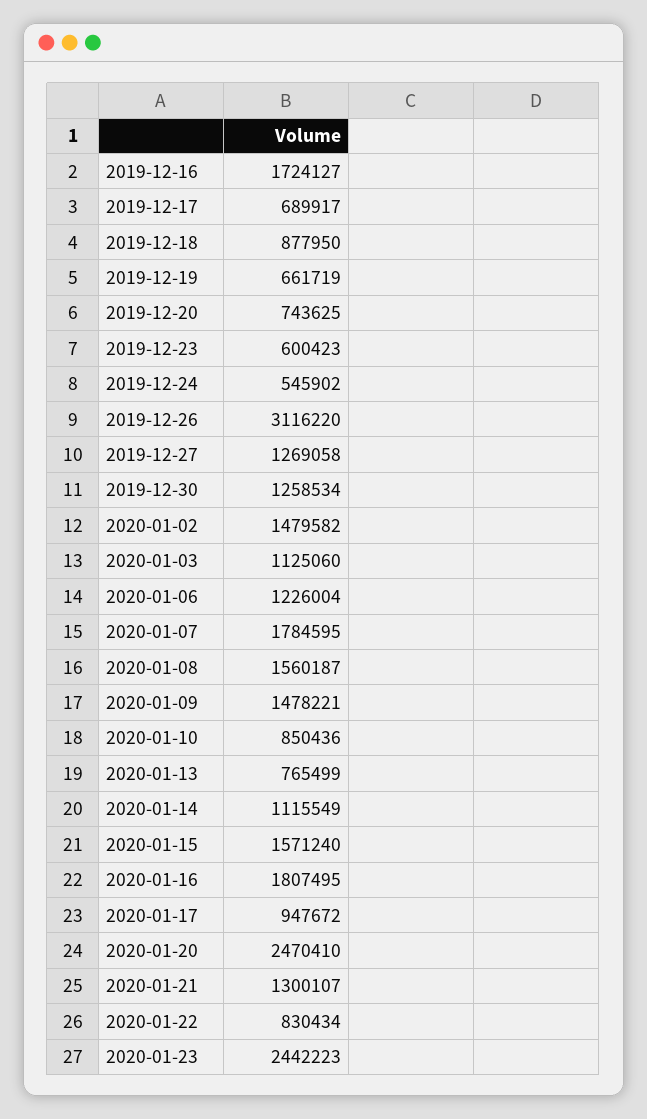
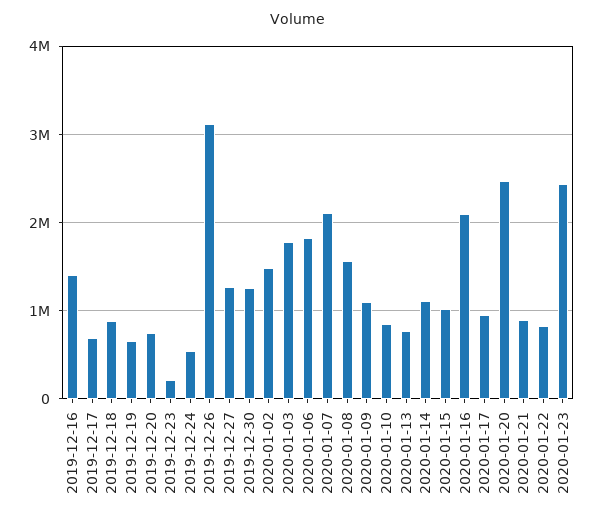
  {
-   "2019-12-16": 1724127,
+   "2019-12-16": 1400000,
    "2019-12-17": 689917,
    "2019-12-18": 877950,
    "2019-12-19": 661719,
    "2019-12-20": 743625,
-   "2019-12-23": 600423,
+   "2019-12-23": 200000,
    "2019-12-24": 545902,
    "2019-12-26": 3116220,
    "2019-12-27": 1269058,
    "2019-12-30": 1258534,
    "2020-01-02": 1479582,
-   "2020-01-03": 1125060,
+   "2020-01-03": 1800000,
-   "2020-01-06": 1226004,
+   "2020-01-06": 1800000,
-   "2020-01-07": 1784595,
+   "2020-01-07": 2100000,
    "2020-01-08": 1560187,
-   "2020-01-09": 1478221,
+   "2020-01-09": 1100000,
    "2020-01-10": 850436,
    "2020-01-13": 765499,
    "2020-01-14": 1115549,
-   "2020-01-15": 1571240,
+   "2020-01-15": 1000000,
-   "2020-01-16": 1807495,
+   "2020-01-16": 2100000,
    "2020-01-17": 947672,
    "2020-01-20": 2470410,
-   "2020-01-21": 1300107,
+   "2020-01-21": 900000,
    "2020-01-22": 830434,
    "2020-01-23": 2442223
  }

